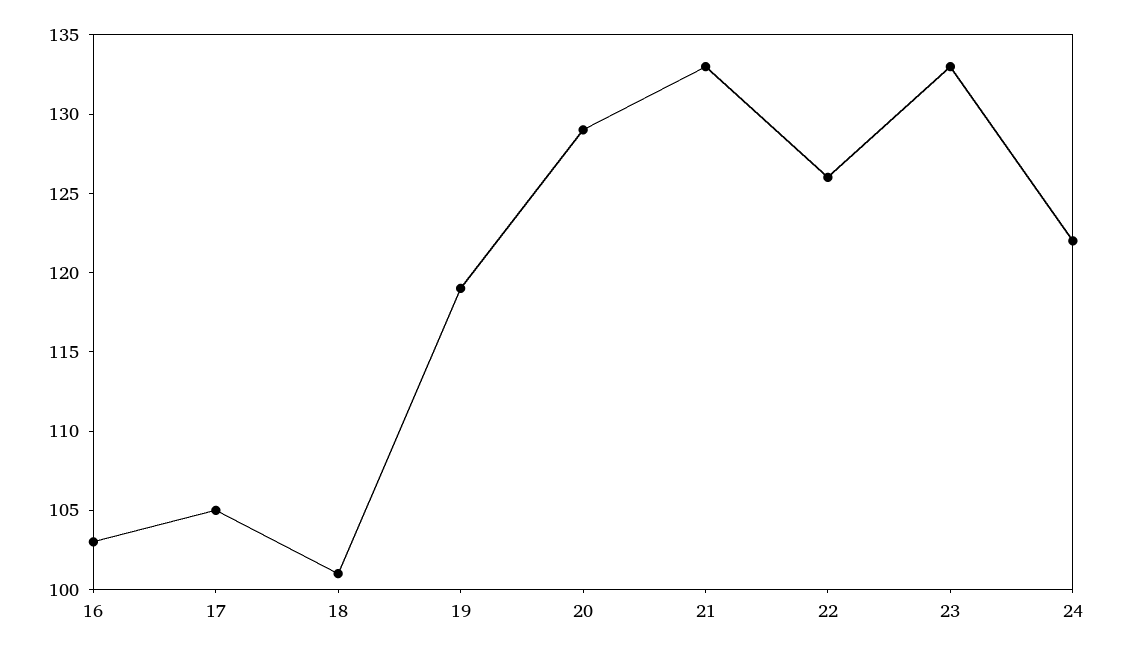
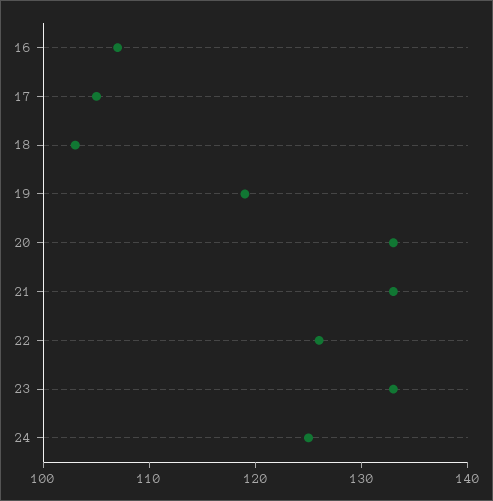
  {
-   "16": 103,
+   "16": 107,
    "17": 105,
-   "18": 101,
+   "18": 103,
    "19": 119,
-   "20": 129,
+   "20": 133,
    "21": 133,
    "22": 126,
    "23": 133,
-   "24": 122
+   "24": 125
  }

